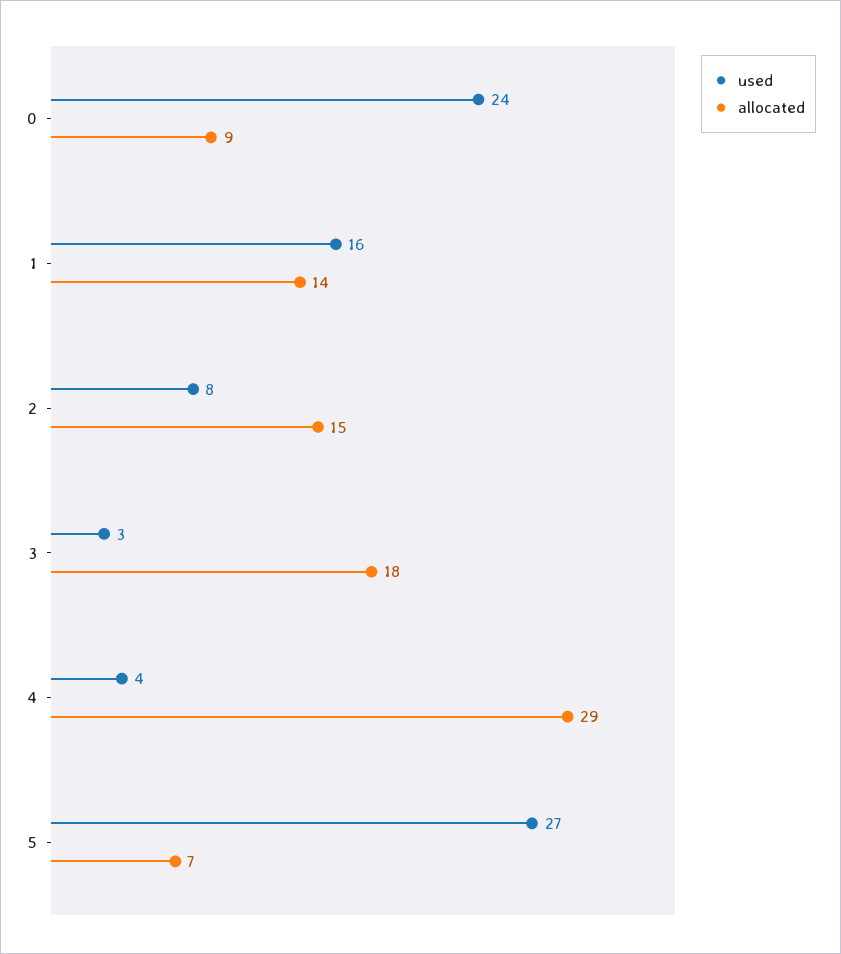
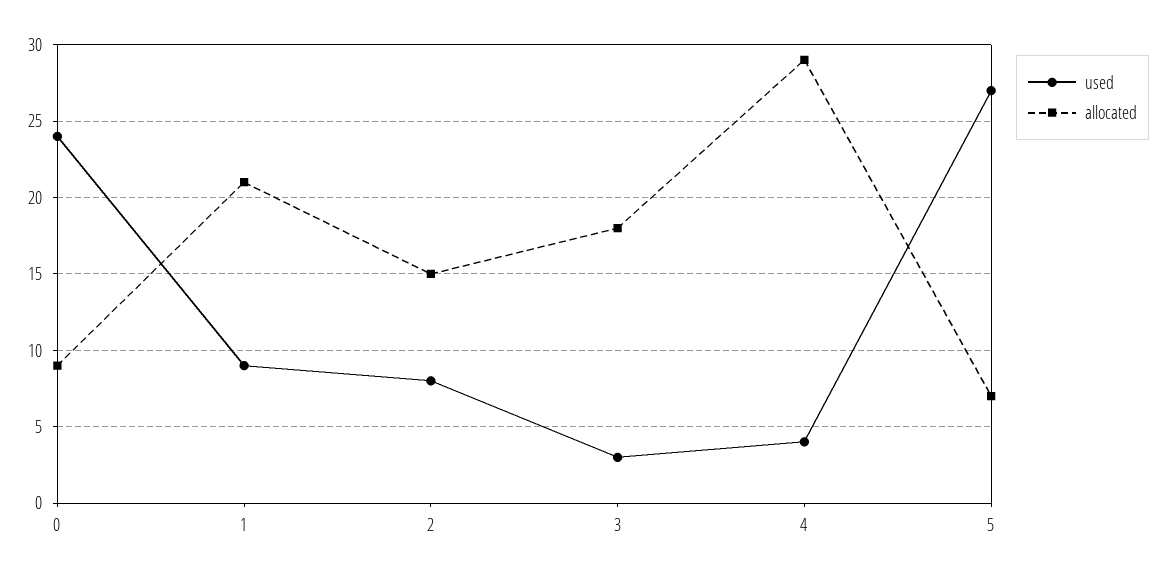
  {
    "used": {
      "0": 24,
-     "1": 16,
+     "1": 9,
      "2": 8,
      "3": 3,
      "4": 4,
      "5": 27
    },
    "allocated": {
      "0": 9,
-     "1": 14,
+     "1": 21,
      "2": 15,
      "3": 18,
      "4": 29,
      "5": 7
    }
  }

